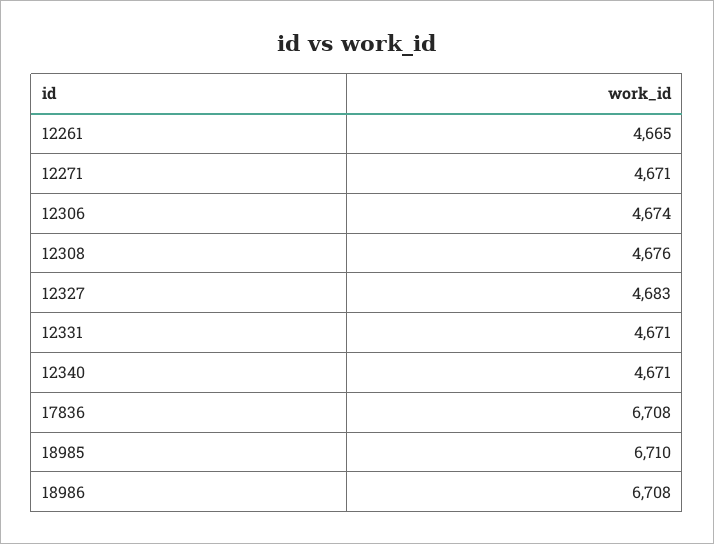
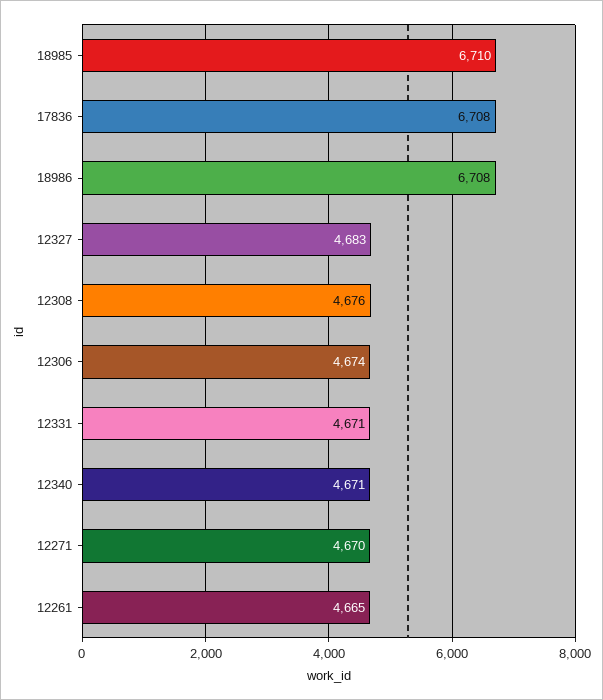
  {
    "12261": 4665,
-   "12271": 4671,
+   "12271": 4670,
    "12306": 4674,
    "12308": 4676,
    "12327": 4683,
    "12331": 4671,
    "12340": 4671,
    "17836": 6708,
    "18985": 6710,
    "18986": 6708
  }

